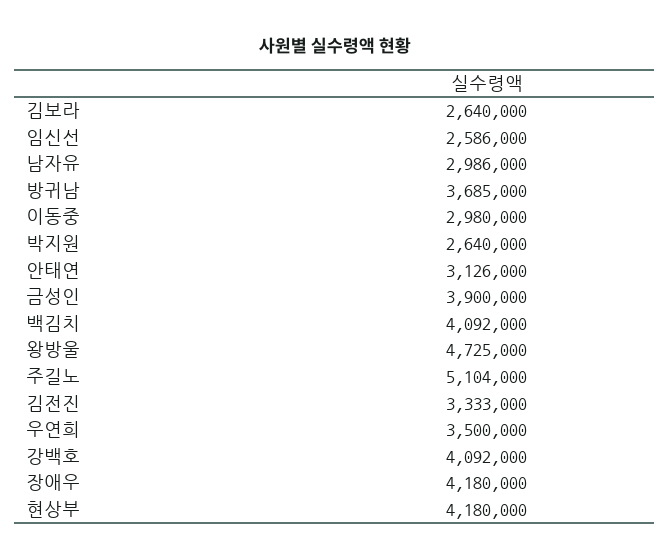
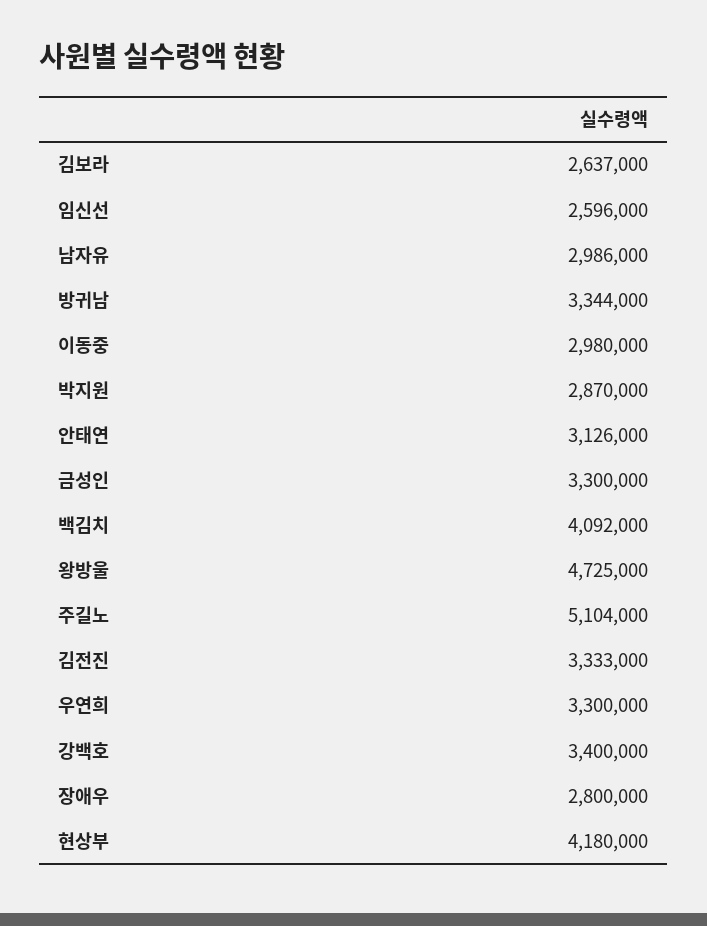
  {
-   "김보라": 2640000,
+   "김보라": 2637000,
-   "임신선": 2586000,
+   "임신선": 2596000,
    "남자유": 2986000,
-   "방귀남": 3685000,
+   "방귀남": 3344000,
    "이동중": 2980000,
-   "박지원": 2640000,
+   "박지원": 2870000,
    "안태연": 3126000,
-   "금성인": 3900000,
+   "금성인": 3300000,
    "백김치": 4092000,
    "왕방울": 4725000,
    "주길노": 5104000,
    "김전진": 3333000,
-   "우연희": 3500000,
+   "우연희": 3300000,
-   "강백호": 4092000,
+   "강백호": 3400000,
-   "장애우": 4180000,
+   "장애우": 2800000,
    "현상부": 4180000
  }

